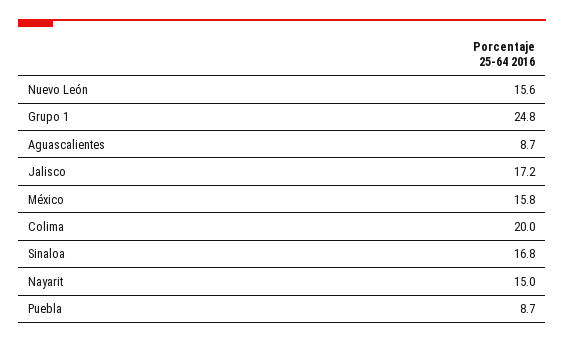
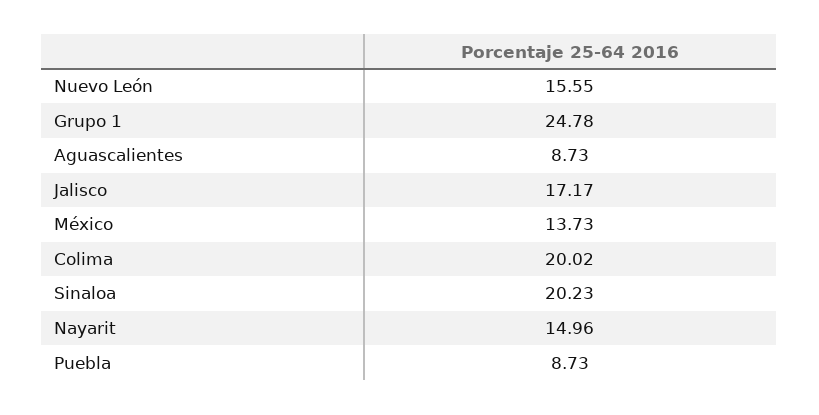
  {
    "Nuevo León": 15.55,
    "Grupo 1": 24.78,
    "Aguascalientes": 8.73,
    "Jalisco": 17.17,
-   "México": 15.8,
+   "México": 13.73,
    "Colima": 20.02,
-   "Sinaloa": 16.8,
+   "Sinaloa": 20.23,
    "Nayarit": 14.96,
    "Puebla": 8.73
  }

